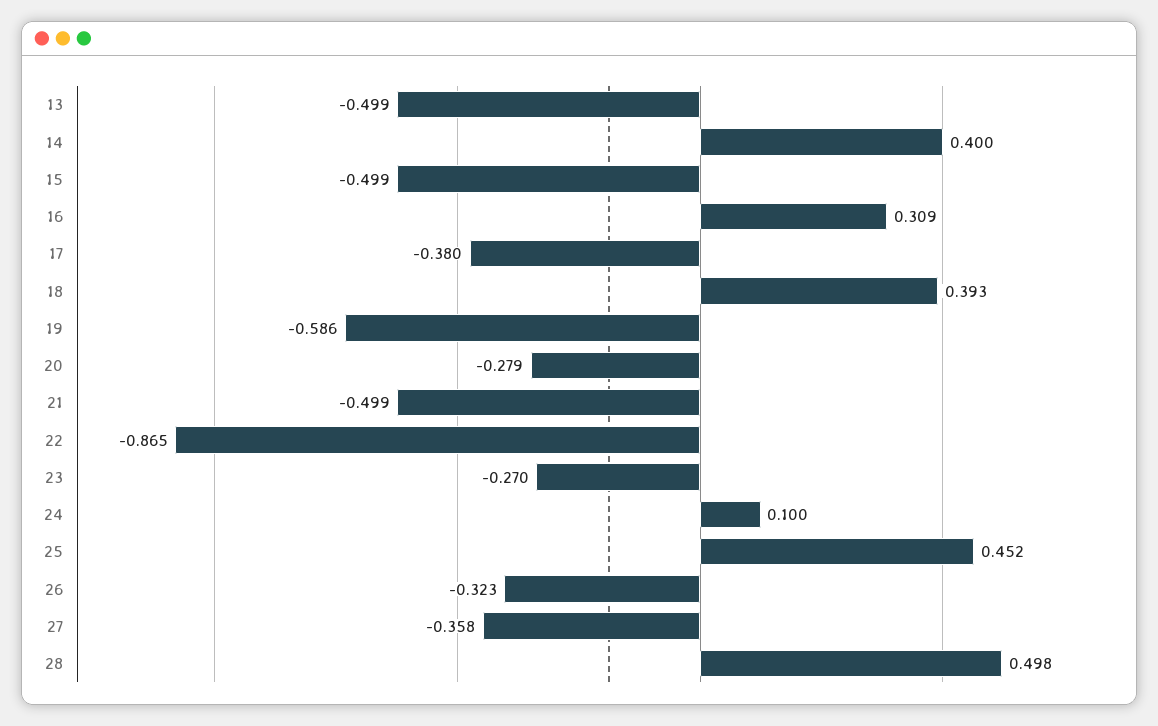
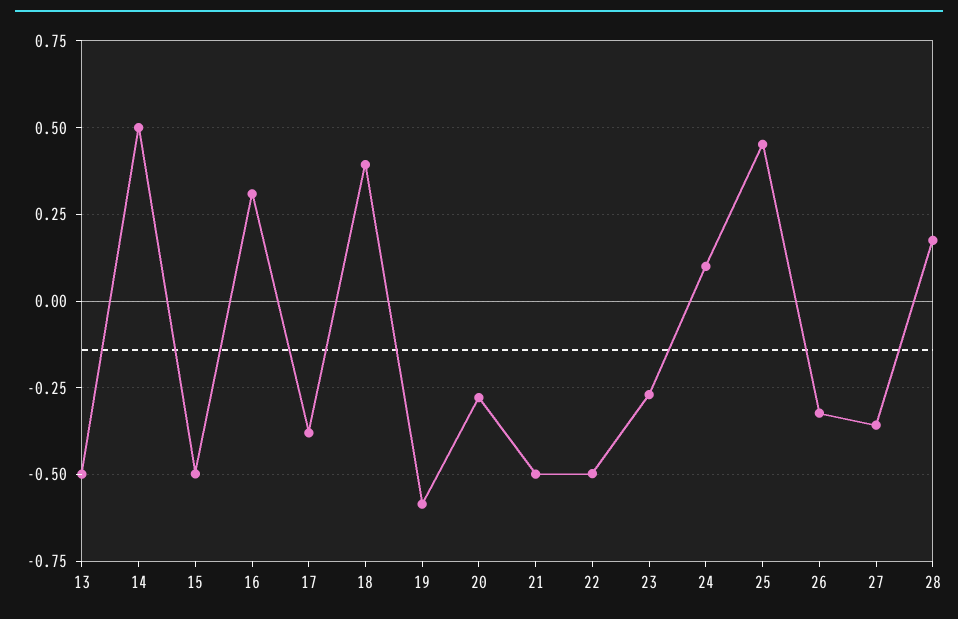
  {
    "13": -0.499,
-   "14": 0.4,
+   "14": 0.5,
    "15": -0.499,
    "16": 0.309,
    "17": -0.38,
    "18": 0.393,
    "19": -0.586,
    "20": -0.279,
    "21": -0.499,
-   "22": -0.865,
+   "22": -0.5,
    "23": -0.27,
    "24": 0.1,
    "25": 0.452,
    "26": -0.323,
    "27": -0.358,
-   "28": 0.498
+   "28": 0.175
  }

